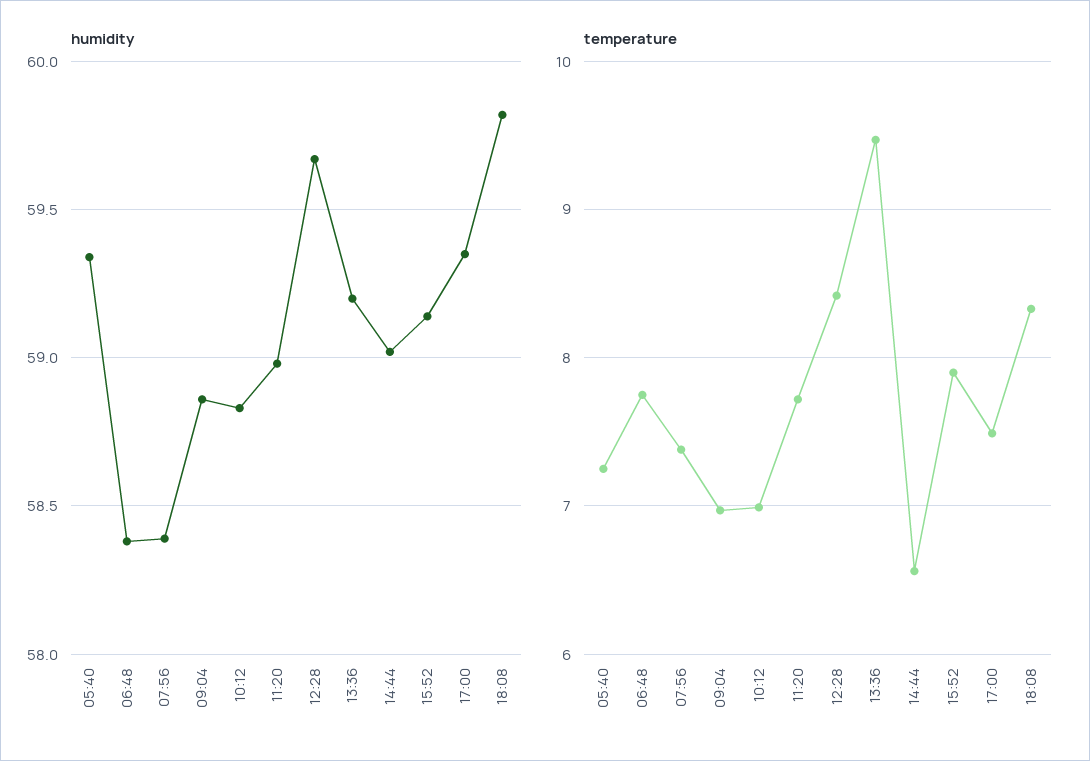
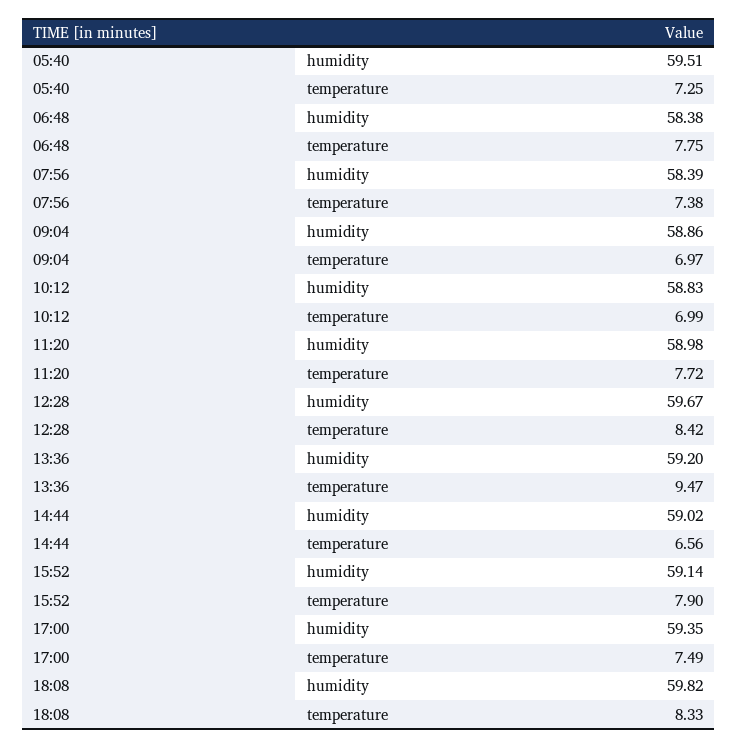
  {
    "humidity": {
-     "05:40": 59.35,
+     "05:40": 59.51,
      "06:48": 58.38,
      "07:56": 58.39,
      "09:04": 58.86,
      "10:12": 58.83,
      "11:20": 58.98,
      "12:28": 59.67,
      "13:36": 59.2,
      "14:44": 59.02,
      "15:52": 59.14,
      "17:00": 59.35,
      "18:08": 59.82
    },
    "temperature": {
      "05:40": 7.25,
      "06:48": 7.75,
      "07:56": 7.38,
      "09:04": 6.97,
      "10:12": 6.99,
      "11:20": 7.72,
      "12:28": 8.42,
      "13:36": 9.47,
      "14:44": 6.56,
      "15:52": 7.9,
      "17:00": 7.49,
      "18:08": 8.33
    }
  }

